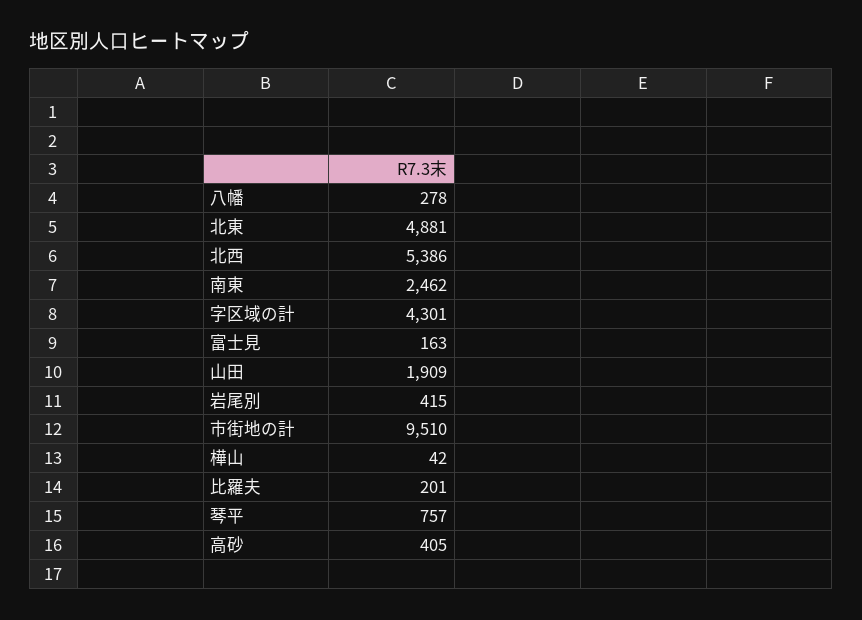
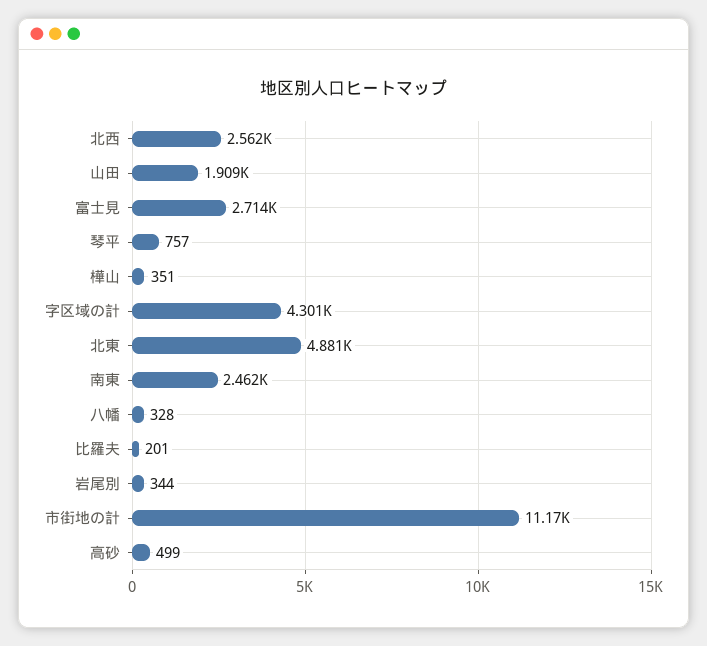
  {
-   "八幡": 278,
+   "八幡": 328,
    "北東": 4881,
-   "北西": 5386,
+   "北西": 2562,
    "南東": 2462,
    "字区域の計": 4301,
-   "富士見": 163,
+   "富士見": 2714,
    "山田": 1909,
-   "岩尾別": 415,
+   "岩尾別": 344,
-   "市街地の計": 9510,
+   "市街地の計": 11170,
-   "樺山": 42,
+   "樺山": 351,
    "比羅夫": 201,
    "琴平": 757,
-   "高砂": 405
+   "高砂": 499
  }

